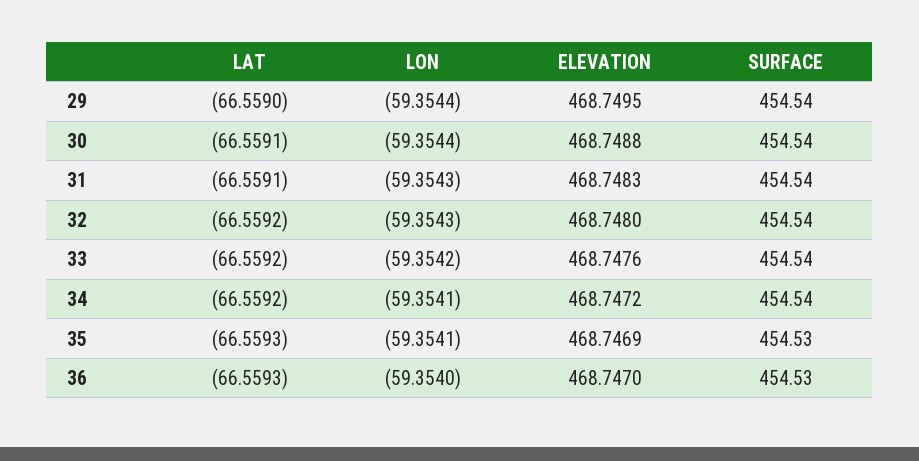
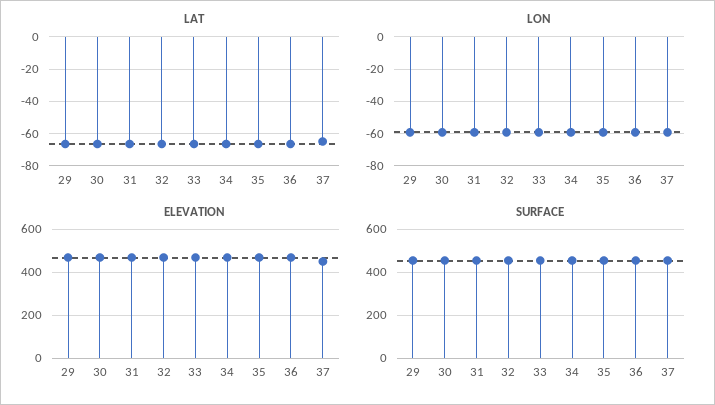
  {
    "LAT": {
      "29": -66.559,
      "30": -66.5591,
      "31": -66.5591,
      "32": -66.5592,
      "33": -66.5592,
      "34": -66.5592,
      "35": -66.5593,
-     "36": -66.5593
+     "36": -66.5593,
+     "37": -65
    },
    "LON": {
      "29": -59.3544,
      "30": -59.3544,
      "31": -59.3543,
      "32": -59.3543,
      "33": -59.3542,
      "34": -59.3541,
      "35": -59.3541,
-     "36": -59.354
+     "36": -59.354,
+     "37": -60
    },
    "ELEVATION": {
      "29": 468.7495,
      "30": 468.7488,
      "31": 468.7483,
      "32": 468.748,
      "33": 468.7476,
      "34": 468.7472,
      "35": 468.7469,
-     "36": 468.747
+     "36": 468.747,
+     "37": 450
    },
    "SURFACE": {
      "29": 454.54,
      "30": 454.54,
      "31": 454.54,
      "32": 454.54,
      "33": 454.54,
      "34": 454.54,
      "35": 454.53,
-     "36": 454.53
+     "36": 454.53,
+     "37": 450
    }
  }

